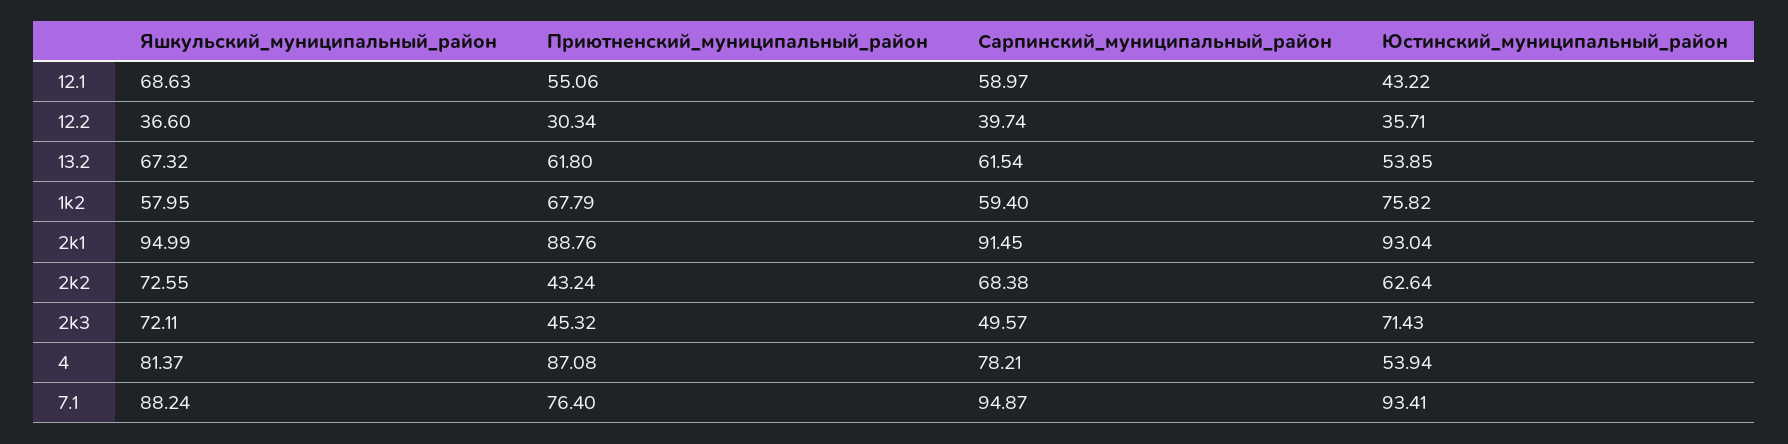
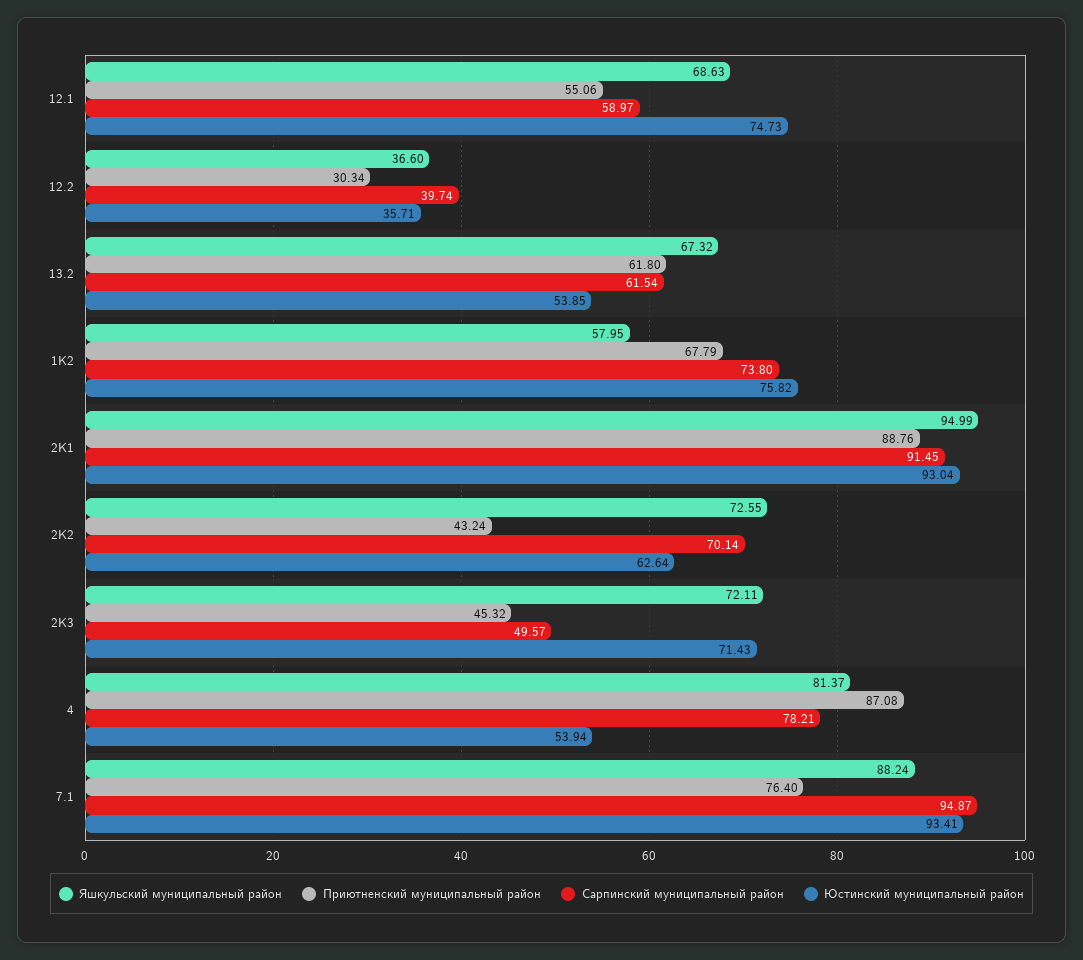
  {
    "Яшкульский_муниципальный_район": {
      "12.1": 68.63,
      "12.2": 36.6,
      "13.2": 67.32,
      "1k2": 57.95,
      "2k1": 94.99,
      "2k2": 72.55,
      "2k3": 72.11,
      "4": 81.37,
      "7.1": 88.24
    },
    "Приютненский_муниципальный_район": {
      "12.1": 55.06,
      "12.2": 30.34,
      "13.2": 61.8,
      "1k2": 67.79,
      "2k1": 88.76,
      "2k2": 43.24,
      "2k3": 45.32,
      "4": 87.08,
      "7.1": 76.4
    },
    "Сарпинский_муниципальный_район": {
      "12.1": 58.97,
      "12.2": 39.74,
      "13.2": 61.54,
-     "1k2": 59.4,
+     "1k2": 73.8,
      "2k1": 91.45,
-     "2k2": 68.38,
+     "2k2": 70.14,
      "2k3": 49.57,
      "4": 78.21,
      "7.1": 94.87
    },
    "Юстинский_муниципальный_район": {
-     "12.1": 43.22,
+     "12.1": 74.73,
      "12.2": 35.71,
      "13.2": 53.85,
      "1k2": 75.82,
      "2k1": 93.04,
      "2k2": 62.64,
      "2k3": 71.43,
      "4": 53.94,
      "7.1": 93.41
    }
  }

